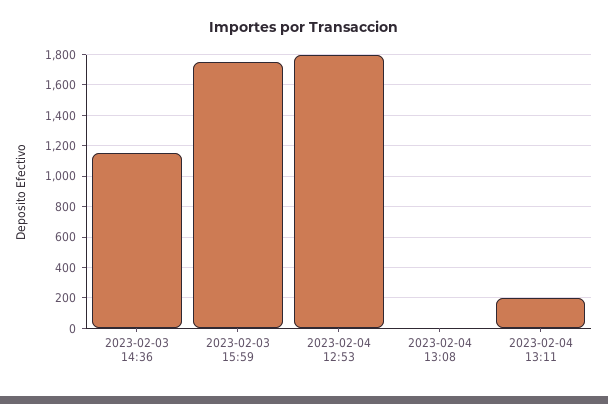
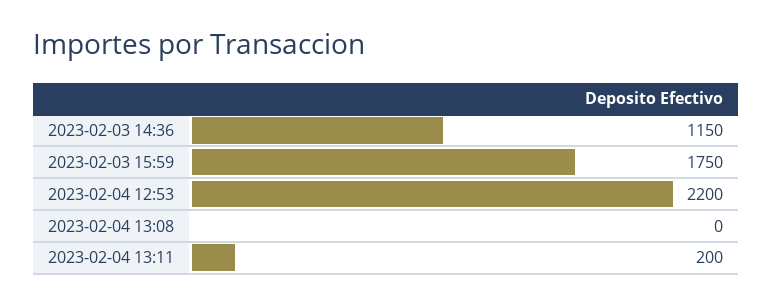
  {
    "2023-02-03 14:36": 1150,
    "2023-02-03 15:59": 1750,
-   "2023-02-04 12:53": 1800,
+   "2023-02-04 12:53": 2200,
    "2023-02-04 13:08": 0,
    "2023-02-04 13:11": 200
  }

